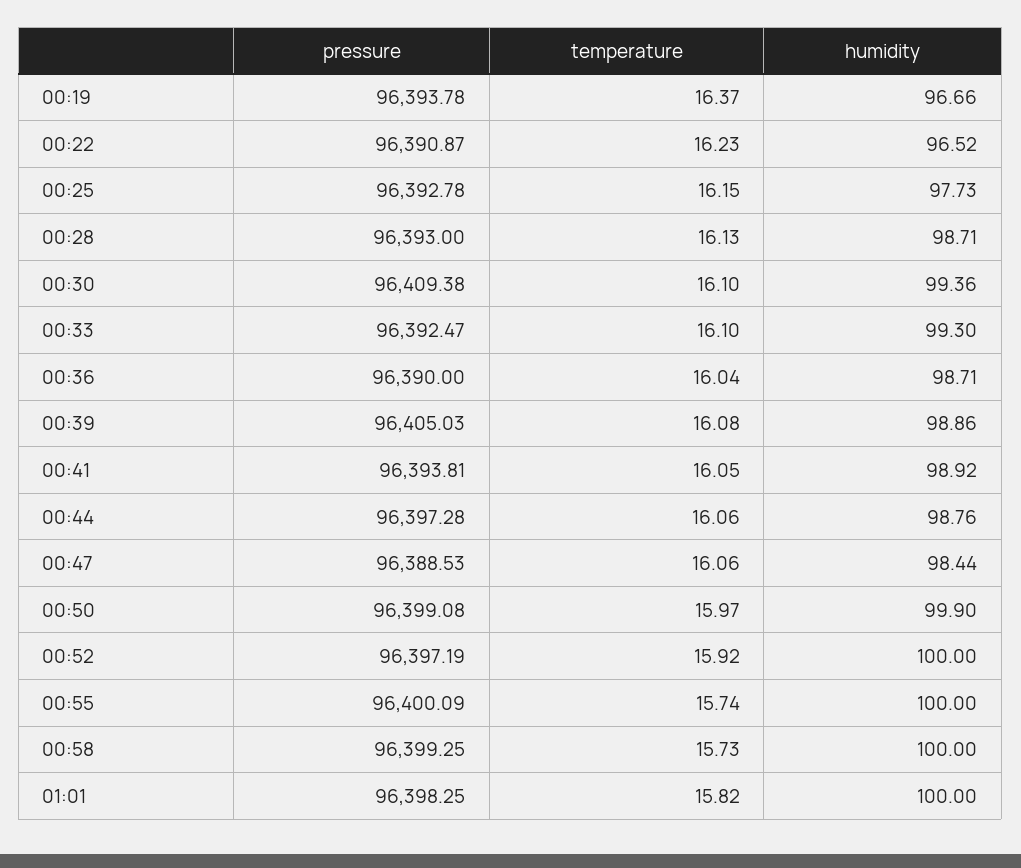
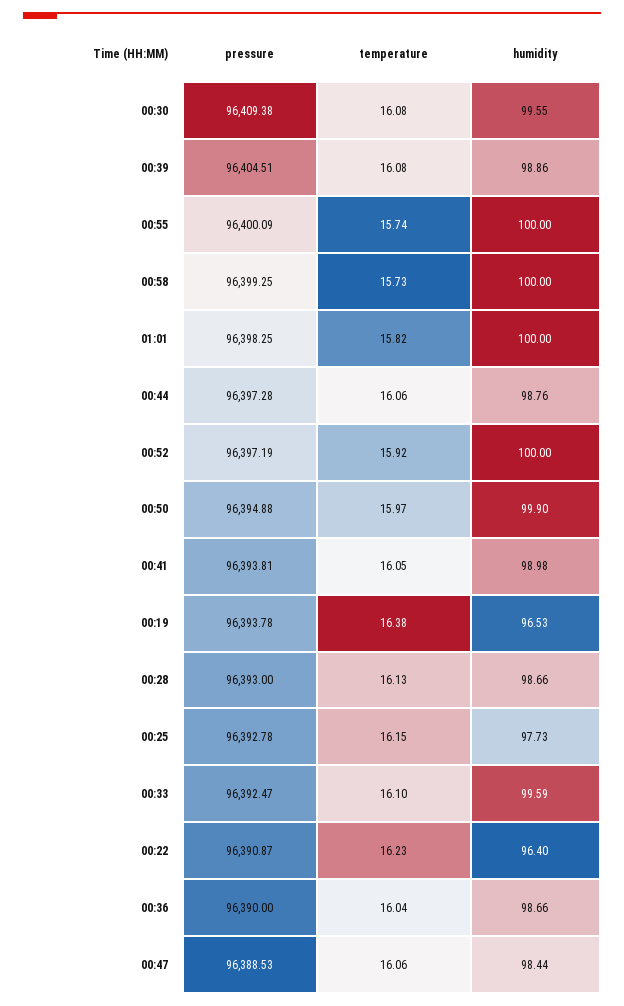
  {
    "pressure": {
      "00:19": 96393.78,
      "00:22": 96390.87,
      "00:25": 96392.78,
      "00:28": 96393,
      "00:30": 96409.38,
      "00:33": 96392.47,
      "00:36": 96390,
-     "00:39": 96405.03,
+     "00:39": 96404.51,
      "00:41": 96393.81,
      "00:44": 96397.28,
      "00:47": 96388.53,
-     "00:50": 96399.08,
+     "00:50": 96394.88,
      "00:52": 96397.19,
      "00:55": 96400.09,
      "00:58": 96399.25,
      "01:01": 96398.25
    },
    "temperature": {
-     "00:19": 16.37,
+     "00:19": 16.38,
      "00:22": 16.23,
      "00:25": 16.15,
      "00:28": 16.13,
-     "00:30": 16.1,
+     "00:30": 16.08,
      "00:33": 16.1,
      "00:36": 16.04,
      "00:39": 16.08,
      "00:41": 16.05,
      "00:44": 16.06,
      "00:47": 16.06,
      "00:50": 15.97,
      "00:52": 15.92,
      "00:55": 15.74,
      "00:58": 15.73,
      "01:01": 15.82
    },
    "humidity": {
-     "00:19": 96.66,
+     "00:19": 96.53,
-     "00:22": 96.52,
+     "00:22": 96.4,
      "00:25": 97.73,
-     "00:28": 98.71,
+     "00:28": 98.66,
-     "00:30": 99.36,
+     "00:30": 99.55,
-     "00:33": 99.3,
+     "00:33": 99.59,
-     "00:36": 98.71,
+     "00:36": 98.66,
      "00:39": 98.86,
-     "00:41": 98.92,
+     "00:41": 98.98,
      "00:44": 98.76,
      "00:47": 98.44,
      "00:50": 99.9,
      "00:52": 100,
      "00:55": 100,
      "00:58": 100,
      "01:01": 100
    }
  }

